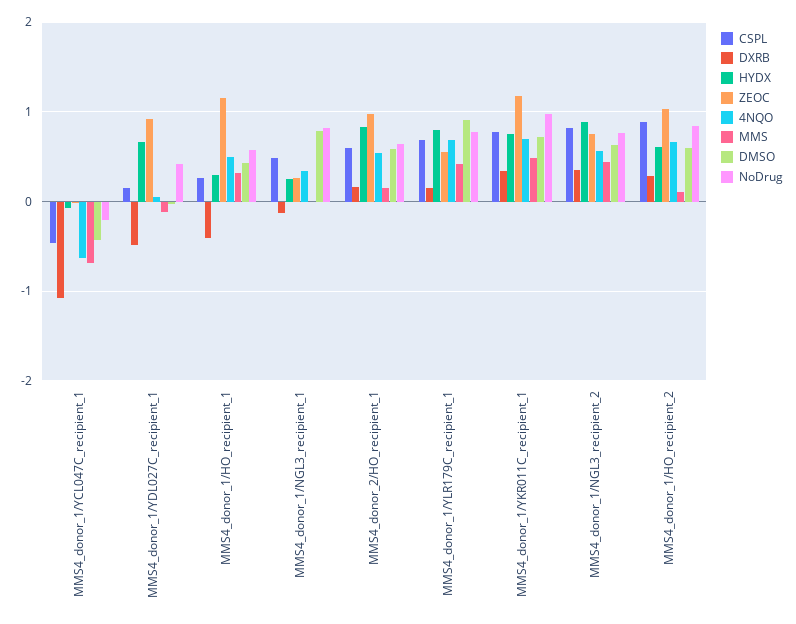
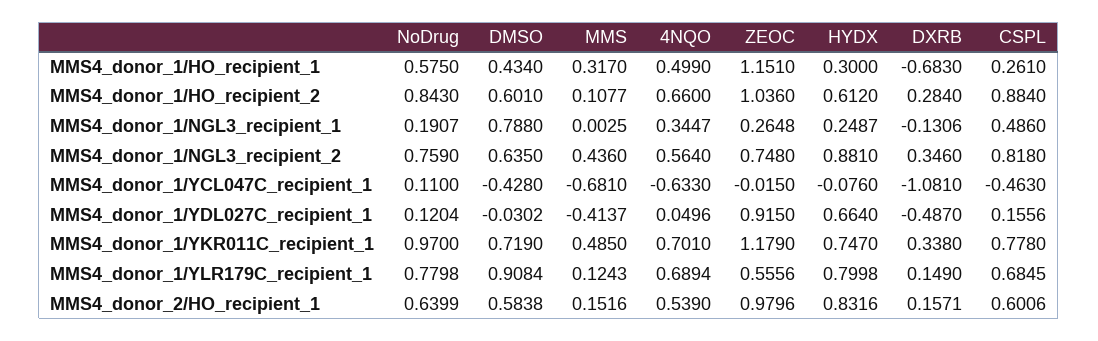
  {
    "CSPL": {
      "MMS4_donor_1/YCL047C_recipient_1": -0.463,
      "MMS4_donor_1/YDL027C_recipient_1": 0.1556,
      "MMS4_donor_1/HO_recipient_1": 0.261,
      "MMS4_donor_1/NGL3_recipient_1": 0.486,
      "MMS4_donor_2/HO_recipient_1": 0.6006,
      "MMS4_donor_1/YLR179C_recipient_1": 0.6845,
      "MMS4_donor_1/YKR011C_recipient_1": 0.778,
      "MMS4_donor_1/NGL3_recipient_2": 0.818,
      "MMS4_donor_1/HO_recipient_2": 0.884
    },
    "DXRB": {
      "MMS4_donor_1/YCL047C_recipient_1": -1.081,
      "MMS4_donor_1/YDL027C_recipient_1": -0.487,
-     "MMS4_donor_1/HO_recipient_1": -0.4,
+     "MMS4_donor_1/HO_recipient_1": -0.683,
      "MMS4_donor_1/NGL3_recipient_1": -0.1306,
      "MMS4_donor_2/HO_recipient_1": 0.1571,
      "MMS4_donor_1/YLR179C_recipient_1": 0.149,
      "MMS4_donor_1/YKR011C_recipient_1": 0.338,
      "MMS4_donor_1/NGL3_recipient_2": 0.346,
      "MMS4_donor_1/HO_recipient_2": 0.284
    },
    "HYDX": {
      "MMS4_donor_1/YCL047C_recipient_1": -0.076,
      "MMS4_donor_1/YDL027C_recipient_1": 0.664,
      "MMS4_donor_1/HO_recipient_1": 0.3,
      "MMS4_donor_1/NGL3_recipient_1": 0.2487,
      "MMS4_donor_2/HO_recipient_1": 0.8316,
      "MMS4_donor_1/YLR179C_recipient_1": 0.7998,
      "MMS4_donor_1/YKR011C_recipient_1": 0.747,
      "MMS4_donor_1/NGL3_recipient_2": 0.881,
      "MMS4_donor_1/HO_recipient_2": 0.612
    },
    "ZEOC": {
      "MMS4_donor_1/YCL047C_recipient_1": -0.015,
      "MMS4_donor_1/YDL027C_recipient_1": 0.915,
      "MMS4_donor_1/HO_recipient_1": 1.151,
      "MMS4_donor_1/NGL3_recipient_1": 0.2648,
      "MMS4_donor_2/HO_recipient_1": 0.9796,
      "MMS4_donor_1/YLR179C_recipient_1": 0.5556,
      "MMS4_donor_1/YKR011C_recipient_1": 1.179,
      "MMS4_donor_1/NGL3_recipient_2": 0.748,
      "MMS4_donor_1/HO_recipient_2": 1.036
    },
    "4NQO": {
      "MMS4_donor_1/YCL047C_recipient_1": -0.633,
      "MMS4_donor_1/YDL027C_recipient_1": 0.0496,
      "MMS4_donor_1/HO_recipient_1": 0.499,
      "MMS4_donor_1/NGL3_recipient_1": 0.3447,
      "MMS4_donor_2/HO_recipient_1": 0.539,
      "MMS4_donor_1/YLR179C_recipient_1": 0.6894,
      "MMS4_donor_1/YKR011C_recipient_1": 0.701,
      "MMS4_donor_1/NGL3_recipient_2": 0.564,
      "MMS4_donor_1/HO_recipient_2": 0.66
    },
    "MMS": {
      "MMS4_donor_1/YCL047C_recipient_1": -0.681,
-     "MMS4_donor_1/YDL027C_recipient_1": -0.1,
+     "MMS4_donor_1/YDL027C_recipient_1": -0.4137,
      "MMS4_donor_1/HO_recipient_1": 0.317,
      "MMS4_donor_1/NGL3_recipient_1": 0.0025,
      "MMS4_donor_2/HO_recipient_1": 0.1516,
-     "MMS4_donor_1/YLR179C_recipient_1": 0.4,
+     "MMS4_donor_1/YLR179C_recipient_1": 0.1243,
      "MMS4_donor_1/YKR011C_recipient_1": 0.485,
      "MMS4_donor_1/NGL3_recipient_2": 0.436,
      "MMS4_donor_1/HO_recipient_2": 0.1077
    },
    "DMSO": {
      "MMS4_donor_1/YCL047C_recipient_1": -0.428,
      "MMS4_donor_1/YDL027C_recipient_1": -0.0302,
      "MMS4_donor_1/HO_recipient_1": 0.434,
      "MMS4_donor_1/NGL3_recipient_1": 0.788,
      "MMS4_donor_2/HO_recipient_1": 0.5838,
      "MMS4_donor_1/YLR179C_recipient_1": 0.9084,
      "MMS4_donor_1/YKR011C_recipient_1": 0.719,
      "MMS4_donor_1/NGL3_recipient_2": 0.635,
      "MMS4_donor_1/HO_recipient_2": 0.601
    },
    "NoDrug": {
-     "MMS4_donor_1/YCL047C_recipient_1": -0.2,
+     "MMS4_donor_1/YCL047C_recipient_1": 0.11,
-     "MMS4_donor_1/YDL027C_recipient_1": 0.4,
+     "MMS4_donor_1/YDL027C_recipient_1": 0.1204,
      "MMS4_donor_1/HO_recipient_1": 0.575,
-     "MMS4_donor_1/NGL3_recipient_1": 0.8,
+     "MMS4_donor_1/NGL3_recipient_1": 0.1907,
      "MMS4_donor_2/HO_recipient_1": 0.6399,
      "MMS4_donor_1/YLR179C_recipient_1": 0.7798,
      "MMS4_donor_1/YKR011C_recipient_1": 0.97,
      "MMS4_donor_1/NGL3_recipient_2": 0.759,
      "MMS4_donor_1/HO_recipient_2": 0.843
    }
  }

